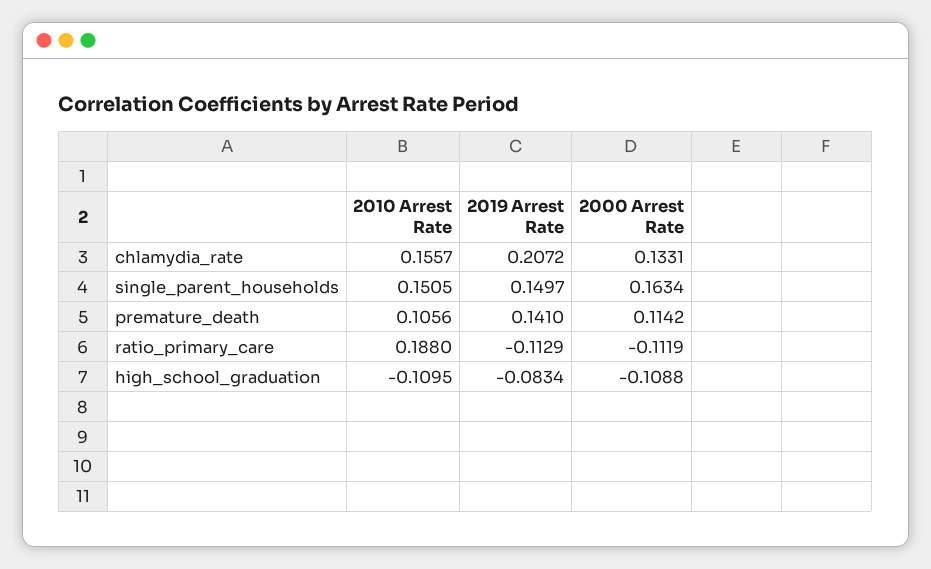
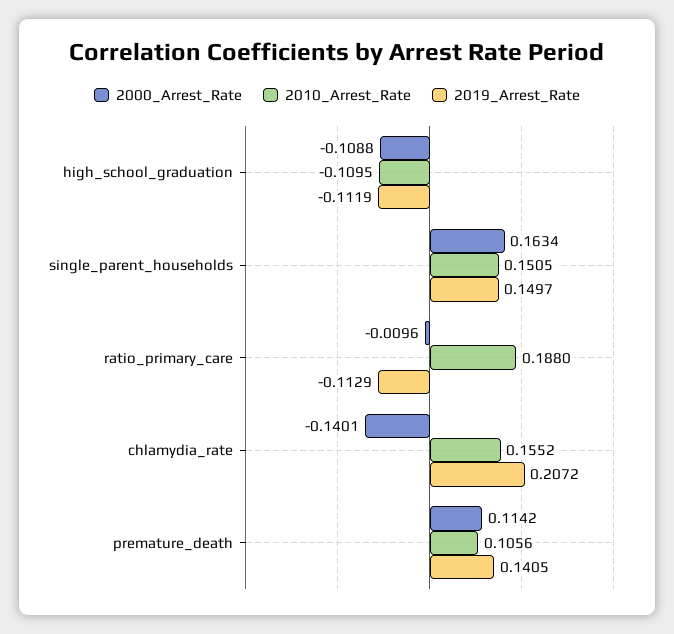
  {
    "2010 Arrest Rate": {
-     "chlamydia_rate": 0.1557,
+     "chlamydia_rate": 0.1552,
      "single_parent_households": 0.1505,
      "premature_death": 0.1056,
      "ratio_primary_care": 0.188,
      "high_school_graduation": -0.1095
    },
    "2019 Arrest Rate": {
      "chlamydia_rate": 0.2072,
      "single_parent_households": 0.1497,
-     "premature_death": 0.141,
+     "premature_death": 0.1405,
      "ratio_primary_care": -0.1129,
-     "high_school_graduation": -0.0834
+     "high_school_graduation": -0.1119
    },
    "2000 Arrest Rate": {
-     "chlamydia_rate": 0.1331,
+     "chlamydia_rate": -0.1401,
      "single_parent_households": 0.1634,
      "premature_death": 0.1142,
-     "ratio_primary_care": -0.1119,
+     "ratio_primary_care": -0.0096,
      "high_school_graduation": -0.1088
    }
  }

